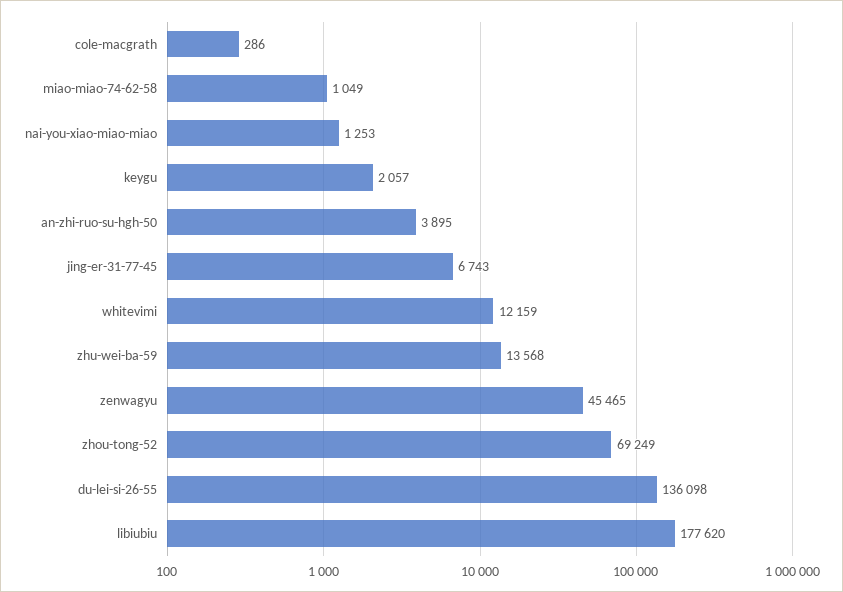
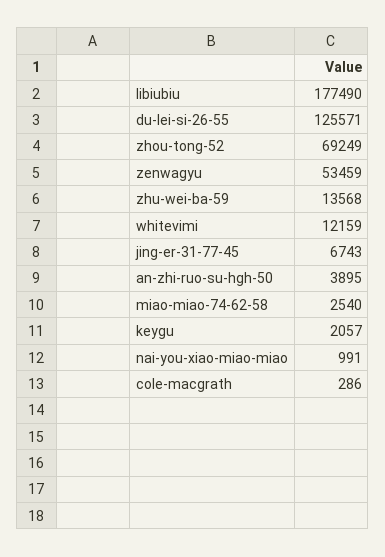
  {
    "cole-macgrath": 286,
-   "miao-miao-74-62-58": 1049,
+   "miao-miao-74-62-58": 2540,
-   "nai-you-xiao-miao-miao": 1253,
+   "nai-you-xiao-miao-miao": 991,
    "keygu": 2057,
    "an-zhi-ruo-su-hgh-50": 3895,
    "jing-er-31-77-45": 6743,
    "whitevimi": 12159,
    "zhu-wei-ba-59": 13568,
-   "zenwagyu": 45465,
+   "zenwagyu": 53459,
    "zhou-tong-52": 69249,
-   "du-lei-si-26-55": 136098,
+   "du-lei-si-26-55": 125571,
-   "libiubiu": 177620
+   "libiubiu": 177490
  }

